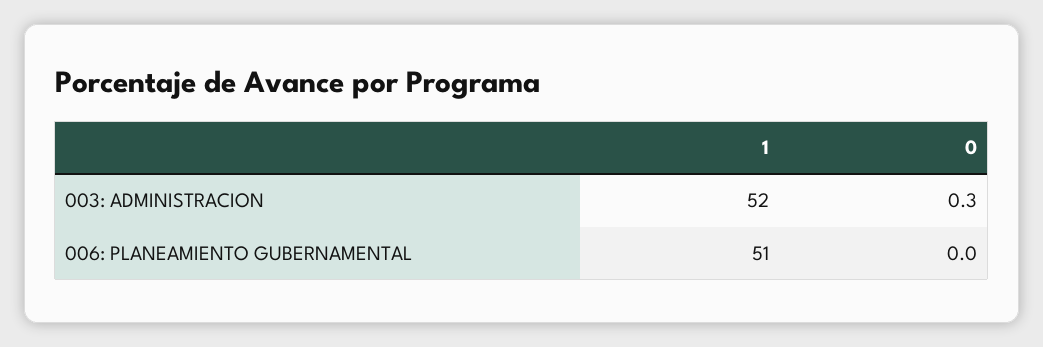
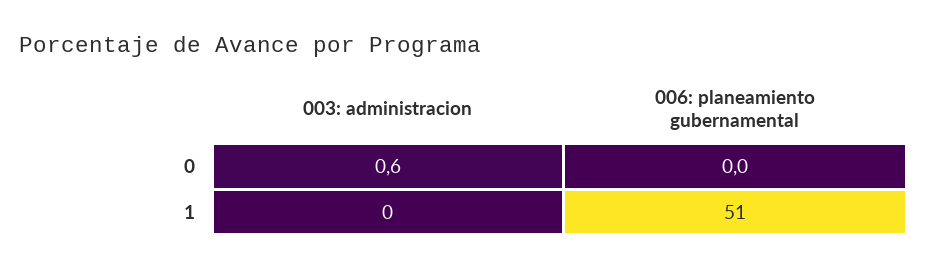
  {
    "1": {
-     "003: ADMINISTRACION": 52,
+     "003: ADMINISTRACION": 0,
      "006: PLANEAMIENTO GUBERNAMENTAL": 51
    },
    "0": {
-     "003: ADMINISTRACION": 0.3,
+     "003: ADMINISTRACION": 0.6,
      "006: PLANEAMIENTO GUBERNAMENTAL": 0
    }
  }

